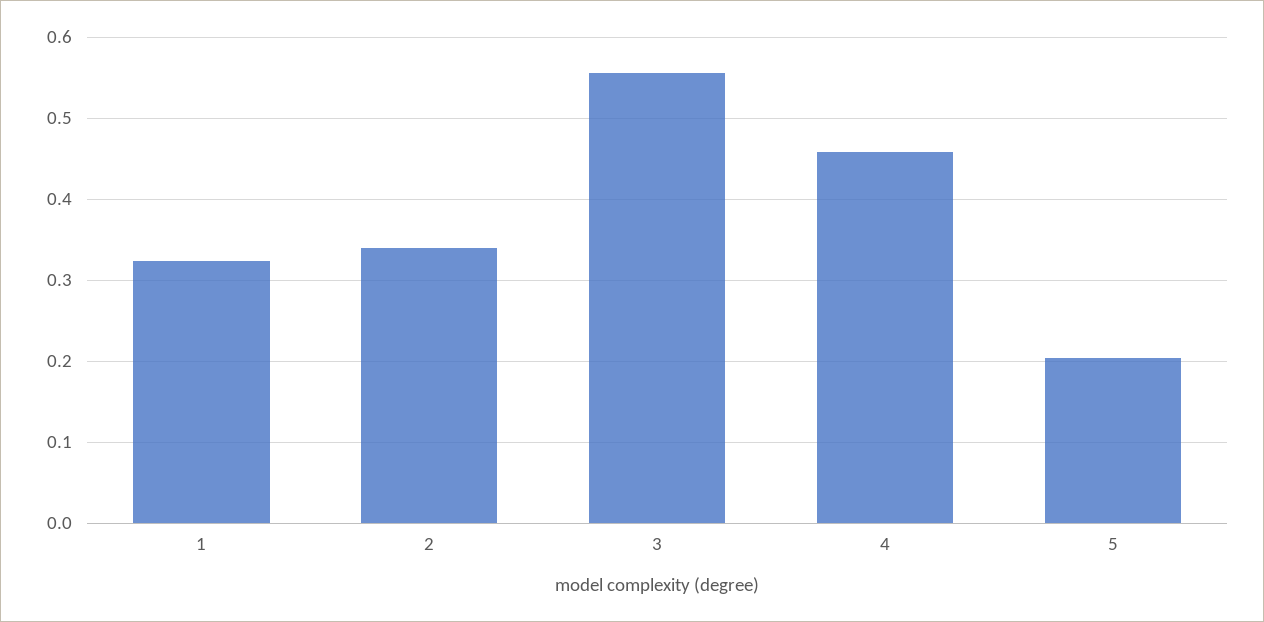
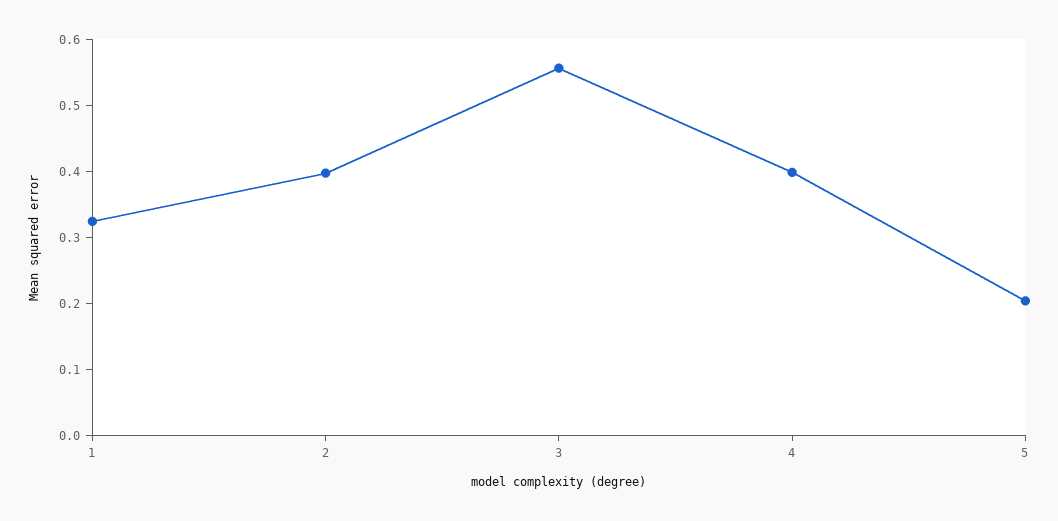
  {
    "1": 0.32,
-   "2": 0.34,
+   "2": 0.4,
    "3": 0.56,
-   "4": 0.46,
+   "4": 0.4,
    "5": 0.2
  }

